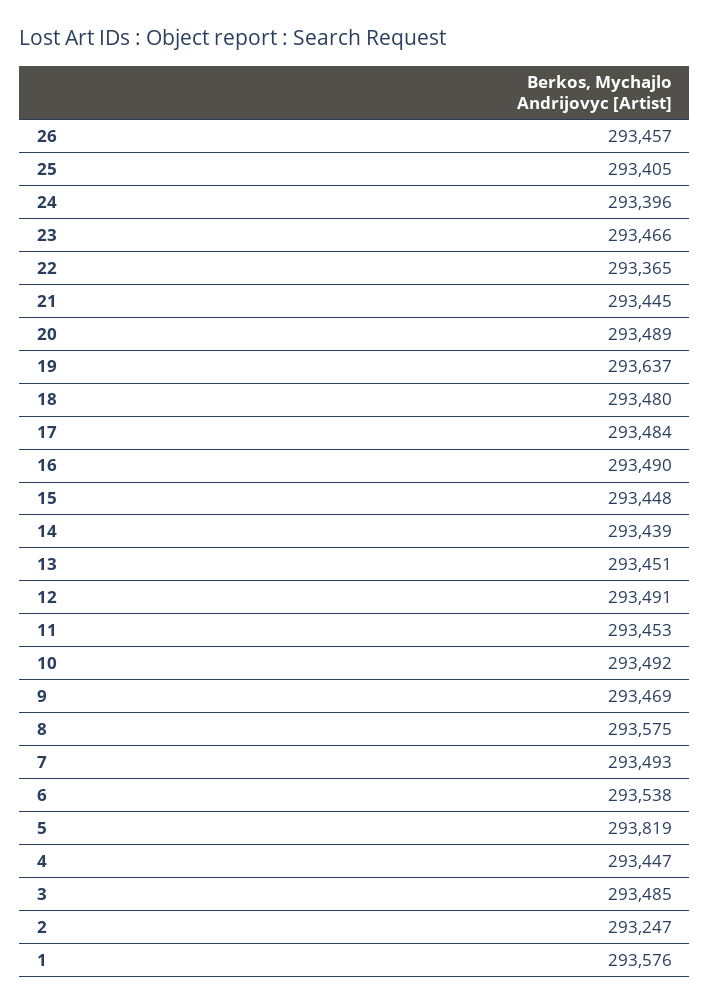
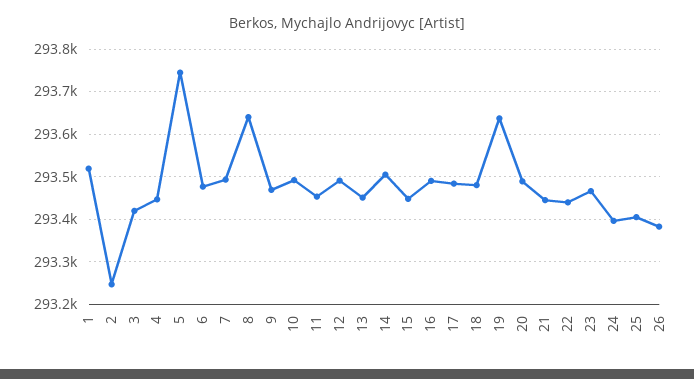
  {
-   "26": 293457,
+   "26": 293380,
    "25": 293405,
    "24": 293396,
    "23": 293466,
-   "22": 293365,
+   "22": 293440,
    "21": 293445,
    "20": 293489,
    "19": 293637,
    "18": 293480,
    "17": 293484,
    "16": 293490,
    "15": 293448,
-   "14": 293439,
+   "14": 293500,
    "13": 293451,
    "12": 293491,
    "11": 293453,
    "10": 293492,
    "9": 293469,
-   "8": 293575,
+   "8": 293640,
    "7": 293493,
-   "6": 293538,
+   "6": 293480,
-   "5": 293819,
+   "5": 293740,
    "4": 293447,
-   "3": 293485,
+   "3": 293420,
    "2": 293247,
-   "1": 293576
+   "1": 293520
  }

